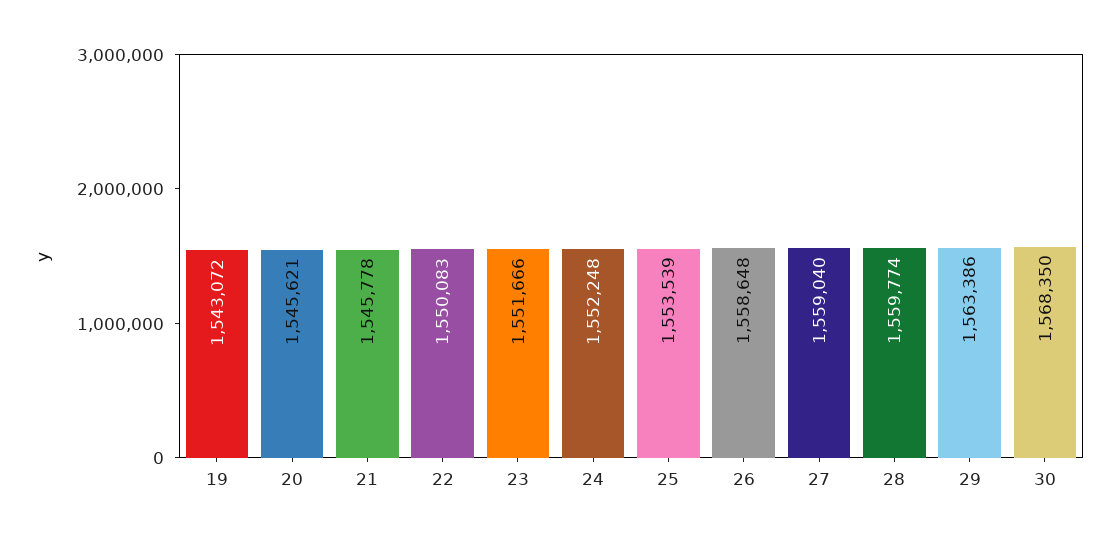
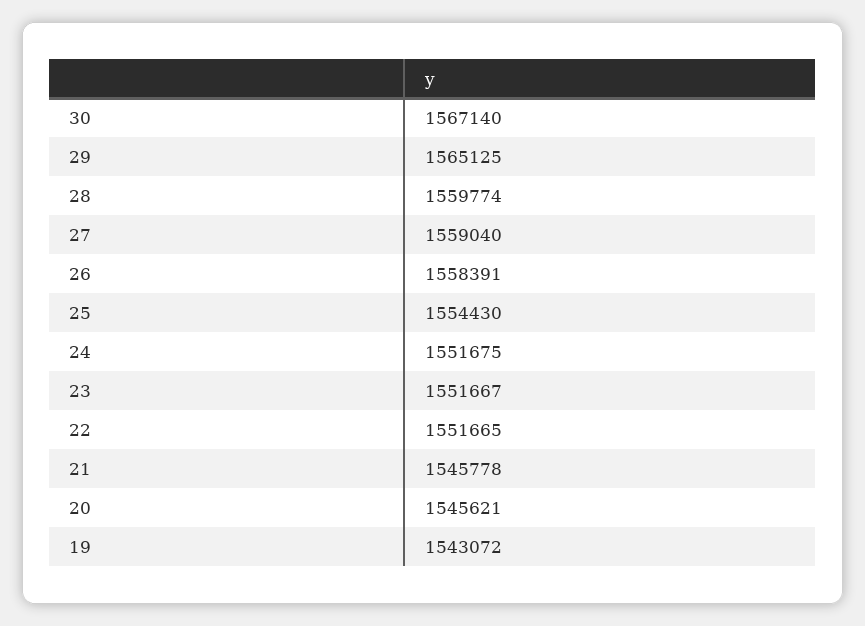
  {
    "19": 1543072,
    "20": 1545621,
    "21": 1545778,
-   "22": 1550083,
+   "22": 1551665,
-   "23": 1551666,
+   "23": 1551667,
-   "24": 1552248,
+   "24": 1551675,
-   "25": 1553539,
+   "25": 1554430,
-   "26": 1558648,
+   "26": 1558391,
    "27": 1559040,
    "28": 1559774,
-   "29": 1563386,
+   "29": 1565125,
-   "30": 1568350
+   "30": 1567140
  }

